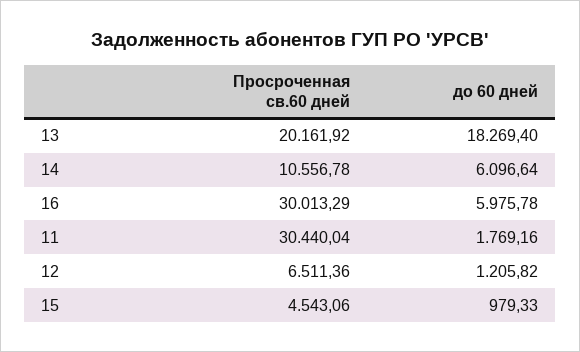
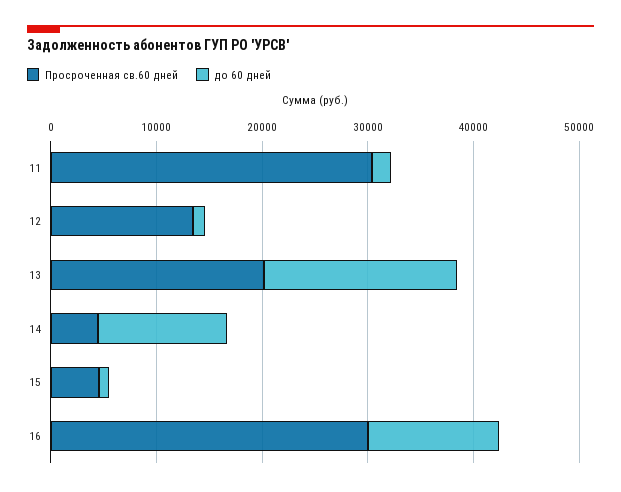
  {
    "Просроченная св.60 дней": {
      "13": 20161.92,
-     "14": 10556.78,
+     "14": 4000,
      "16": 30013.29,
      "11": 30440.04,
-     "12": 6511.36,
+     "12": 14000,
      "15": 4543.06
    },
    "до 60 дней": {
      "13": 18269.4,
-     "14": 6096.64,
+     "14": 12000,
-     "16": 5975.78,
+     "16": 12000,
      "11": 1769.16,
      "12": 1205.82,
      "15": 979.33
    }
  }

